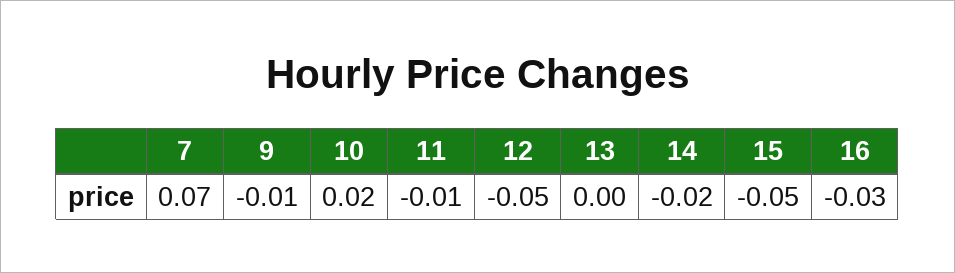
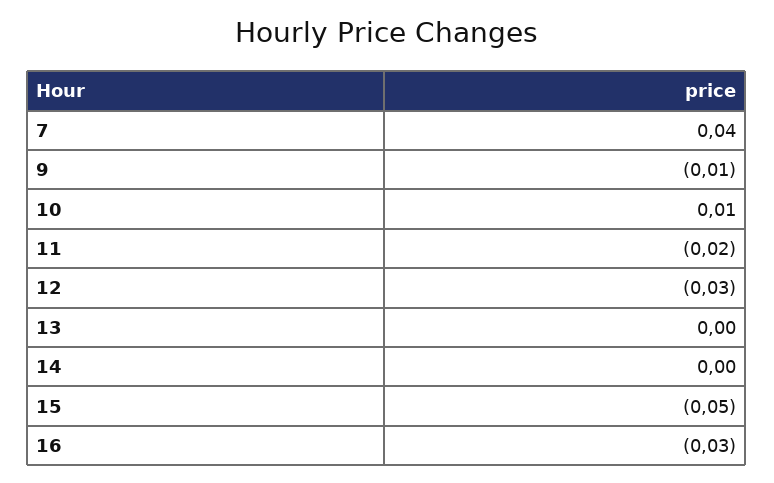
  {
-   "7": 0.07,
+   "7": 0.04,
    "9": -0.01,
-   "10": 0.02,
+   "10": 0.01,
-   "11": -0.01,
+   "11": -0.02,
-   "12": -0.05,
+   "12": -0.03,
    "13": 0,
-   "14": -0.02,
+   "14": 0,
    "15": -0.05,
    "16": -0.03
  }

